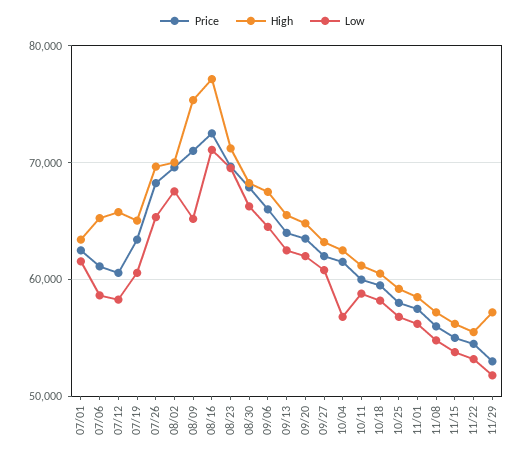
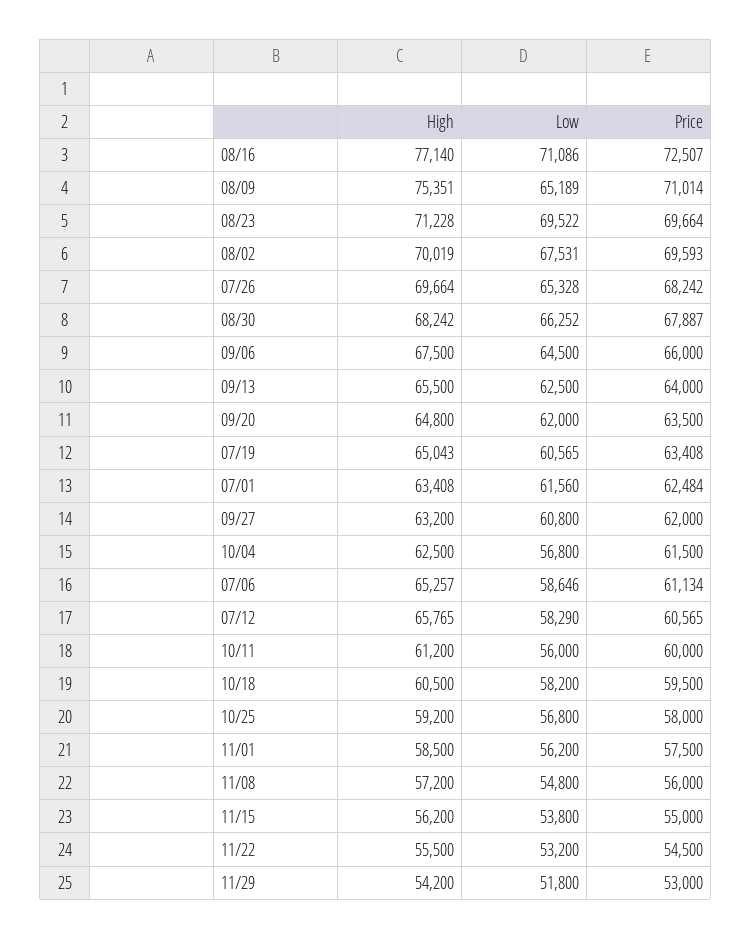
  {
    "Price": {
      "07/01": 62484,
      "07/06": 61134,
      "07/12": 60565,
      "07/19": 63408,
      "07/26": 68242,
      "08/02": 69593,
      "08/09": 71014,
      "08/16": 72507,
      "08/23": 69664,
      "08/30": 67887,
      "09/06": 66000,
      "09/13": 64000,
      "09/20": 63500,
      "09/27": 62000,
      "10/04": 61500,
      "10/11": 60000,
      "10/18": 59500,
      "10/25": 58000,
      "11/01": 57500,
      "11/08": 56000,
      "11/15": 55000,
      "11/22": 54500,
      "11/29": 53000
    },
    "High": {
      "07/01": 63408,
      "07/06": 65257,
      "07/12": 65765,
      "07/19": 65043,
      "07/26": 69664,
      "08/02": 70019,
      "08/09": 75351,
      "08/16": 77140,
      "08/23": 71228,
      "08/30": 68242,
      "09/06": 67500,
      "09/13": 65500,
      "09/20": 64800,
      "09/27": 63200,
      "10/04": 62500,
      "10/11": 61200,
      "10/18": 60500,
      "10/25": 59200,
      "11/01": 58500,
      "11/08": 57200,
      "11/15": 56200,
      "11/22": 55500,
-     "11/29": 57000
+     "11/29": 54200
    },
    "Low": {
      "07/01": 61560,
      "07/06": 58646,
      "07/12": 58290,
      "07/19": 60565,
      "07/26": 65328,
      "08/02": 67531,
      "08/09": 65189,
      "08/16": 71086,
      "08/23": 69522,
      "08/30": 66252,
      "09/06": 64500,
      "09/13": 62500,
      "09/20": 62000,
      "09/27": 60800,
      "10/04": 56800,
-     "10/11": 59000,
+     "10/11": 56000,
      "10/18": 58200,
      "10/25": 56800,
      "11/01": 56200,
      "11/08": 54800,
      "11/15": 53800,
      "11/22": 53200,
      "11/29": 51800
    }
  }

